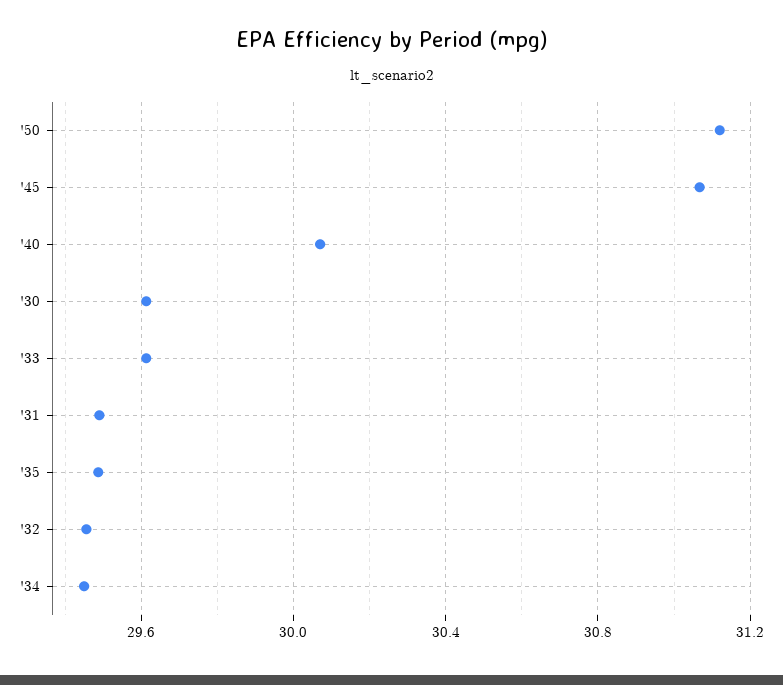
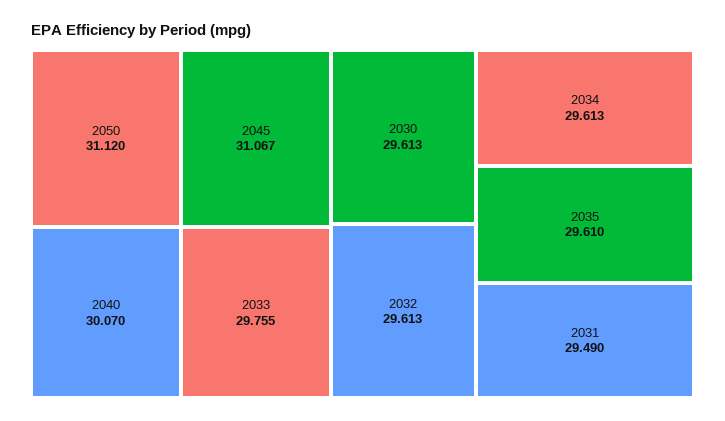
  {
    "'50": 31.12,
    "'45": 31.067,
    "'40": 30.07,
    "'30": 29.613,
-   "'33": 29.6,
+   "'33": 29.755,
    "'31": 29.49,
-   "'35": 29.5,
+   "'35": 29.61,
-   "'32": 29.45,
+   "'32": 29.613,
-   "'34": 29.45
+   "'34": 29.613
  }

